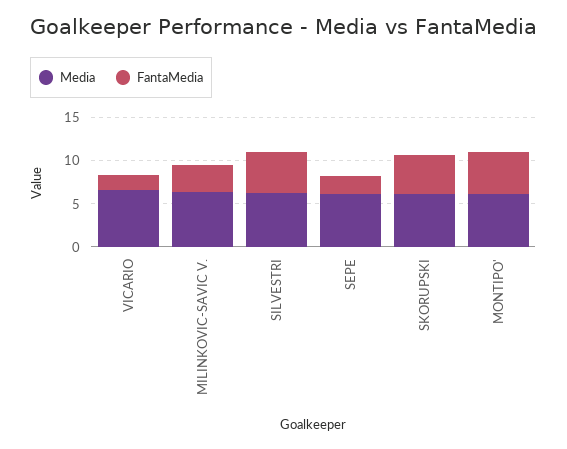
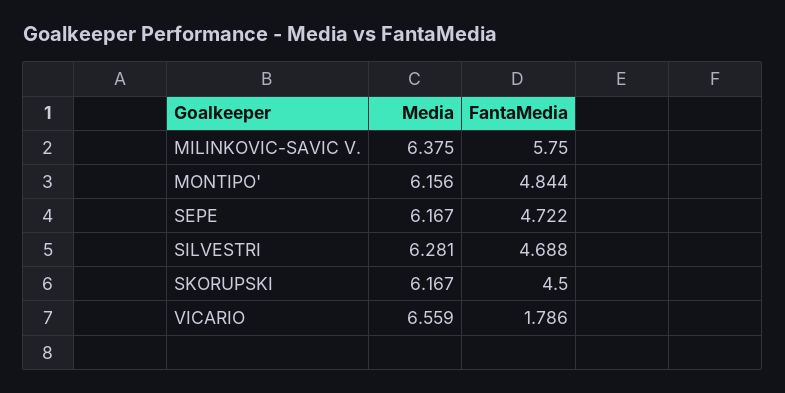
  {
    "Media": {
      "VICARIO": 6.559,
      "MILINKOVIC-SAVIC V.": 6.375,
      "SILVESTRI": 6.281,
      "SEPE": 6.167,
      "SKORUPSKI": 6.167,
      "MONTIPO'": 6.156
    },
    "FantaMedia": {
      "VICARIO": 1.786,
-     "MILINKOVIC-SAVIC V.": 3,
+     "MILINKOVIC-SAVIC V.": 5.75,
      "SILVESTRI": 4.688,
-     "SEPE": 2,
+     "SEPE": 4.722,
      "SKORUPSKI": 4.5,
      "MONTIPO'": 4.844
    }
  }

